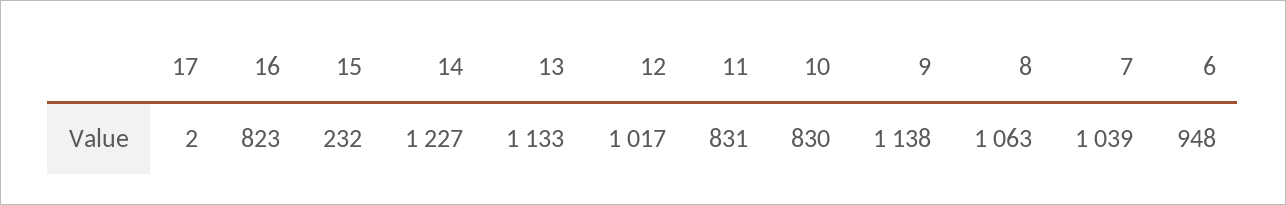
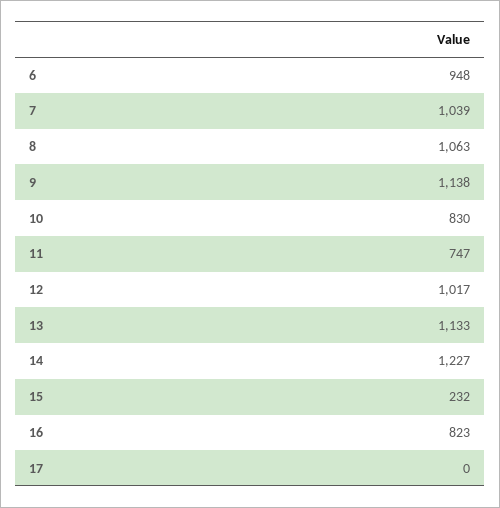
  {
-   "17": 2,
+   "17": 0,
    "16": 823,
    "15": 232,
    "14": 1227,
    "13": 1133,
    "12": 1017,
-   "11": 831,
+   "11": 747,
    "10": 830,
    "9": 1138,
    "8": 1063,
    "7": 1039,
    "6": 948
  }

